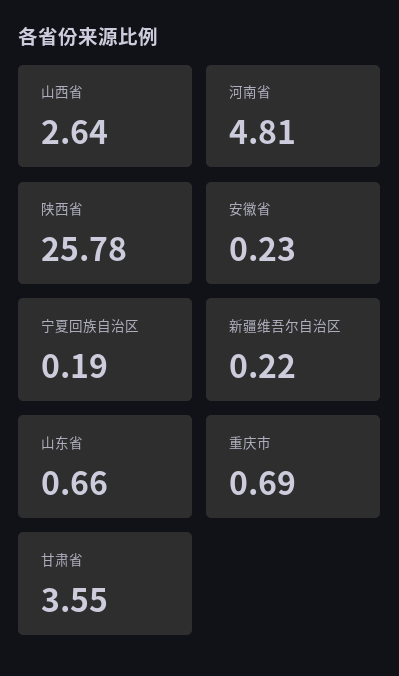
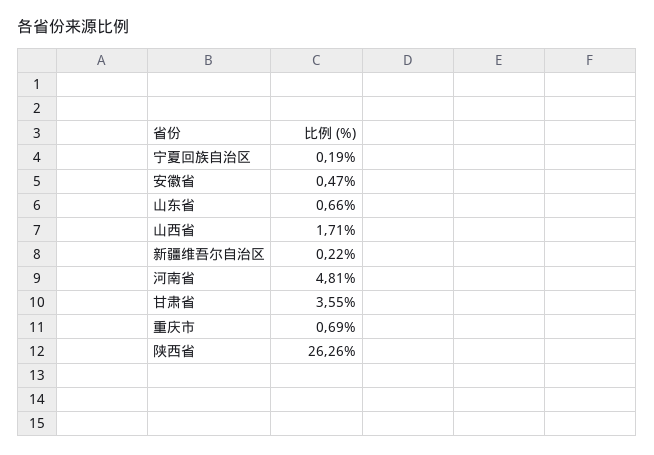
  {
-   "山西省": 2.64,
+   "山西省": 1.71,
    "河南省": 4.81,
-   "陕西省": 25.78,
+   "陕西省": 26.26,
-   "安徽省": 0.23,
+   "安徽省": 0.47,
    "宁夏回族自治区": 0.19,
    "新疆维吾尔自治区": 0.22,
    "山东省": 0.66,
    "重庆市": 0.69,
    "甘肃省": 3.55
  }

